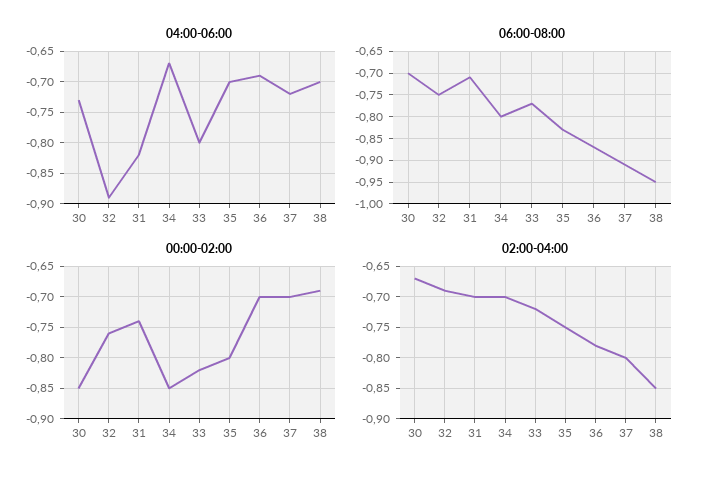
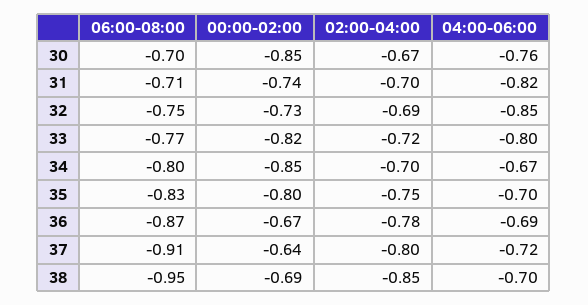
  {
    "04:00-06:00": {
-     "30": -0.73,
+     "30": -0.76,
-     "32": -0.89,
+     "32": -0.85,
      "31": -0.82,
      "34": -0.67,
      "33": -0.8,
      "35": -0.7,
      "36": -0.69,
      "37": -0.72,
      "38": -0.7
    },
    "06:00-08:00": {
      "30": -0.7,
      "32": -0.75,
      "31": -0.71,
      "34": -0.8,
      "33": -0.77,
      "35": -0.83,
      "36": -0.87,
      "37": -0.91,
      "38": -0.95
    },
    "00:00-02:00": {
      "30": -0.85,
-     "32": -0.76,
+     "32": -0.73,
      "31": -0.74,
      "34": -0.85,
      "33": -0.82,
      "35": -0.8,
-     "36": -0.7,
+     "36": -0.67,
-     "37": -0.7,
+     "37": -0.64,
      "38": -0.69
    },
    "02:00-04:00": {
      "30": -0.67,
      "32": -0.69,
      "31": -0.7,
      "34": -0.7,
      "33": -0.72,
      "35": -0.75,
      "36": -0.78,
      "37": -0.8,
      "38": -0.85
    }
  }

